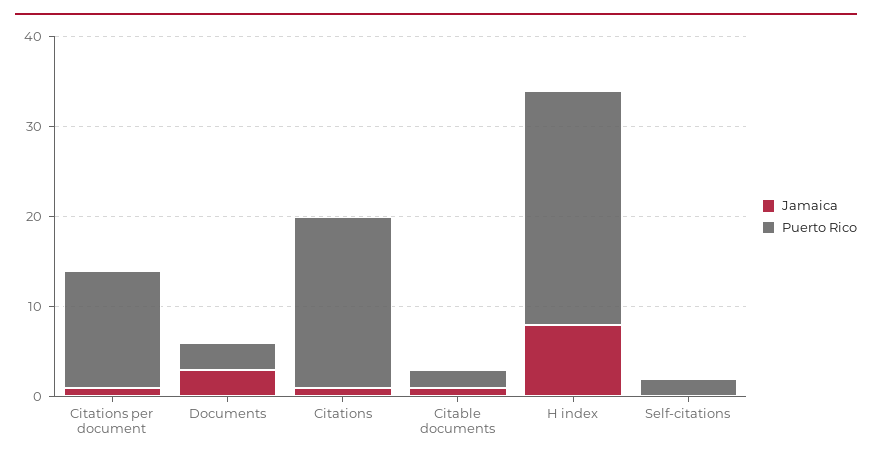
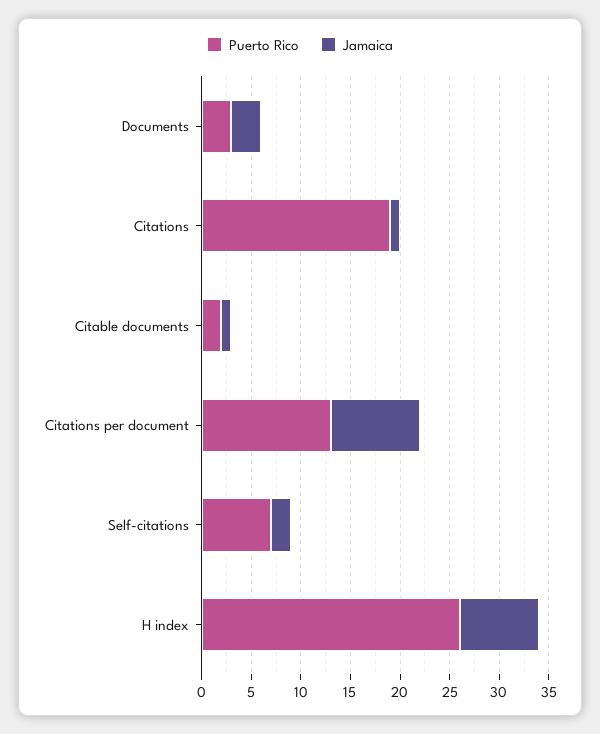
  {
    "Jamaica": {
-     "Citations per document": 1,
+     "Citations per document": 9,
      "Documents": 3,
      "Citations": 1,
      "Citable documents": 1,
      "H index": 8,
-     "Self-citations": 0
+     "Self-citations": 2
    },
    "Puerto Rico": {
      "Citations per document": 13,
      "Documents": 3,
      "Citations": 19,
      "Citable documents": 2,
      "H index": 26,
-     "Self-citations": 2
+     "Self-citations": 7
    }
  }

